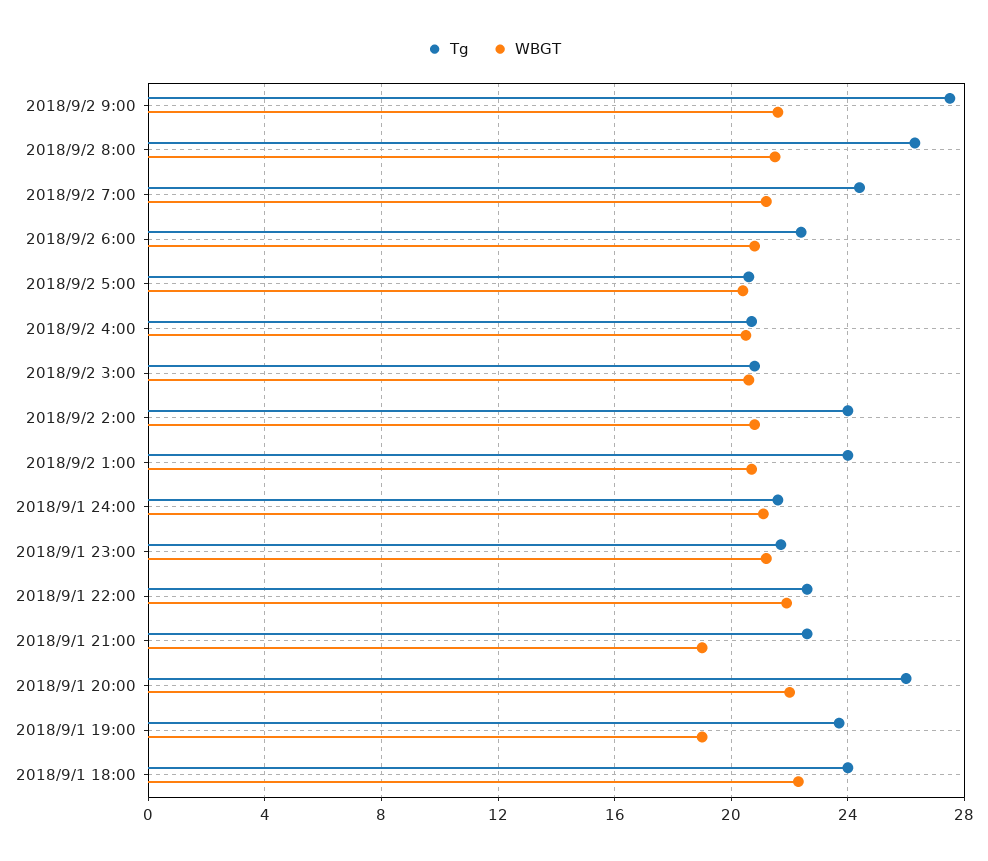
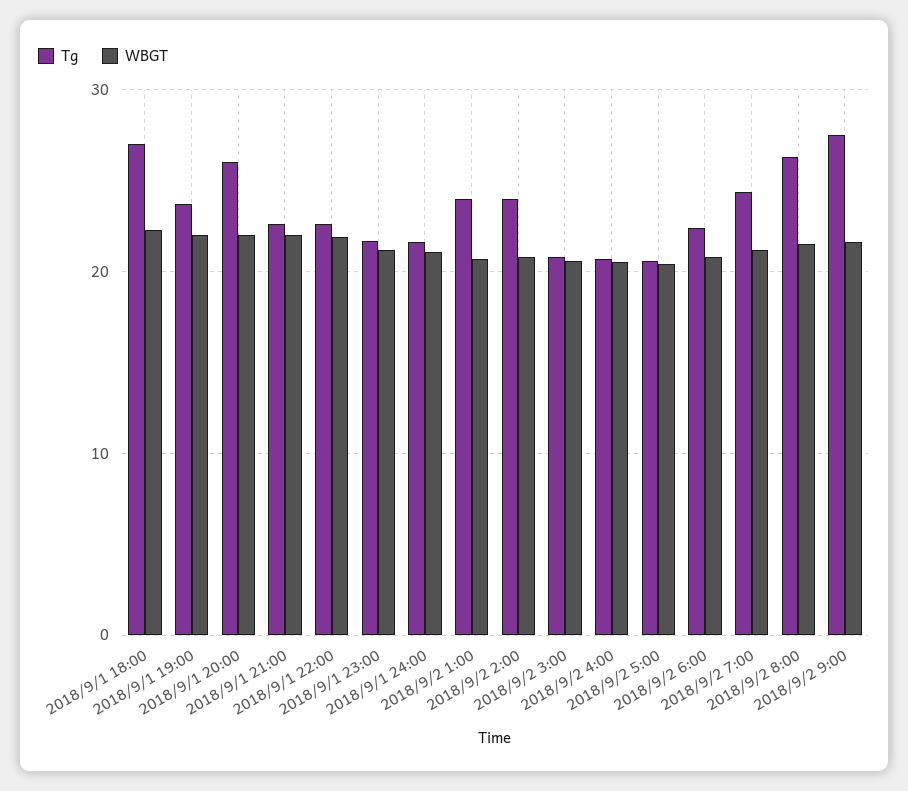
  {
    "Tg": {
      "2018/9/2 9:00": 27.5,
      "2018/9/2 8:00": 26.5,
      "2018/9/2 7:00": 24.5,
      "2018/9/2 6:00": 22.5,
      "2018/9/2 5:00": 20.5,
      "2018/9/2 4:00": 20.5,
      "2018/9/2 3:00": 21,
      "2018/9/2 2:00": 24,
      "2018/9/2 1:00": 24,
      "2018/9/1 24:00": 21.5,
      "2018/9/1 23:00": 21.5,
      "2018/9/1 22:00": 22.5,
      "2018/9/1 21:00": 22.5,
      "2018/9/1 20:00": 26,
      "2018/9/1 19:00": 23.5,
-     "2018/9/1 18:00": 24
+     "2018/9/1 18:00": 27
    },
    "WBGT": {
      "2018/9/2 9:00": 21.5,
      "2018/9/2 8:00": 21.5,
      "2018/9/2 7:00": 21,
      "2018/9/2 6:00": 21,
      "2018/9/2 5:00": 20.5,
      "2018/9/2 4:00": 20.5,
      "2018/9/2 3:00": 20.5,
      "2018/9/2 2:00": 21,
      "2018/9/2 1:00": 20.5,
      "2018/9/1 24:00": 21,
      "2018/9/1 23:00": 21,
      "2018/9/1 22:00": 22,
-     "2018/9/1 21:00": 19,
+     "2018/9/1 21:00": 22,
      "2018/9/1 20:00": 22,
-     "2018/9/1 19:00": 19,
+     "2018/9/1 19:00": 22,
      "2018/9/1 18:00": 22.5
    }
  }

